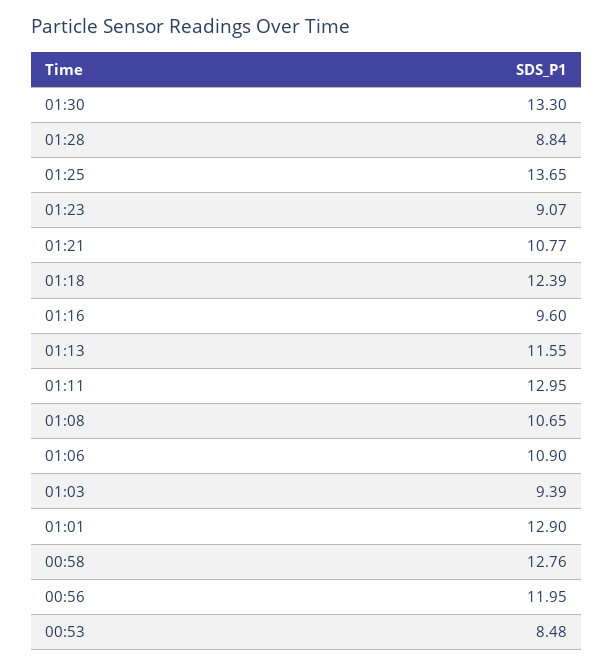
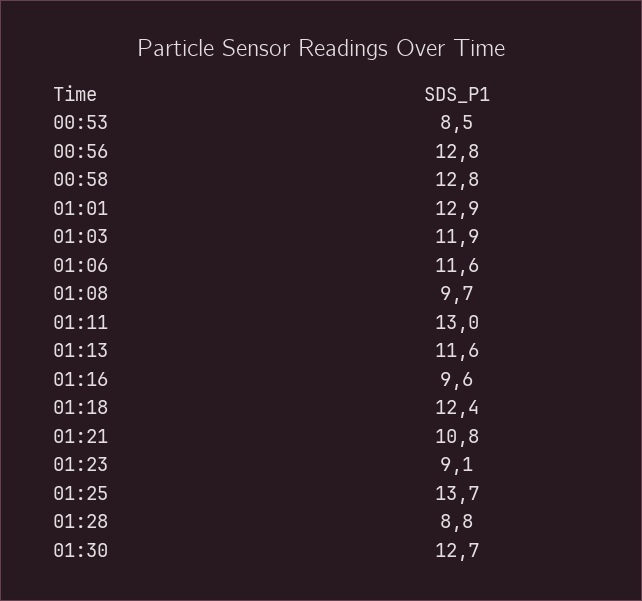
  {
-   "01:30": 13.3,
+   "01:30": 12.7,
    "01:28": 8.84,
    "01:25": 13.65,
    "01:23": 9.07,
    "01:21": 10.77,
    "01:18": 12.39,
    "01:16": 9.6,
    "01:13": 11.55,
    "01:11": 12.95,
-   "01:08": 10.65,
+   "01:08": 9.7,
-   "01:06": 10.9,
+   "01:06": 11.6,
-   "01:03": 9.39,
+   "01:03": 11.9,
    "01:01": 12.9,
    "00:58": 12.76,
-   "00:56": 11.95,
+   "00:56": 12.8,
    "00:53": 8.48
  }

